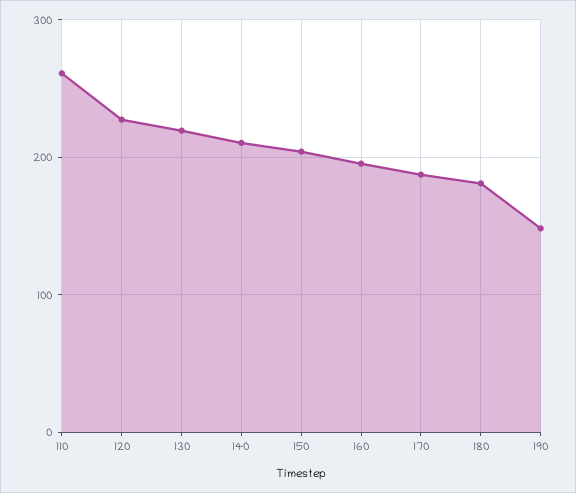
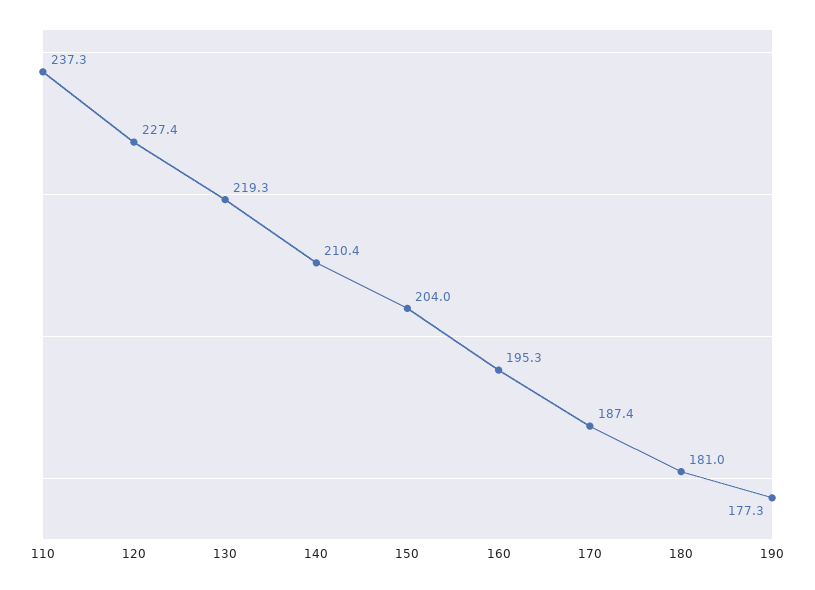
  {
-   "110": 260,
+   "110": 237.3,
    "120": 227.4,
    "130": 219.3,
    "140": 210.4,
    "150": 204,
    "160": 195.3,
    "170": 187.4,
    "180": 181,
-   "190": 150
+   "190": 177.3
  }

